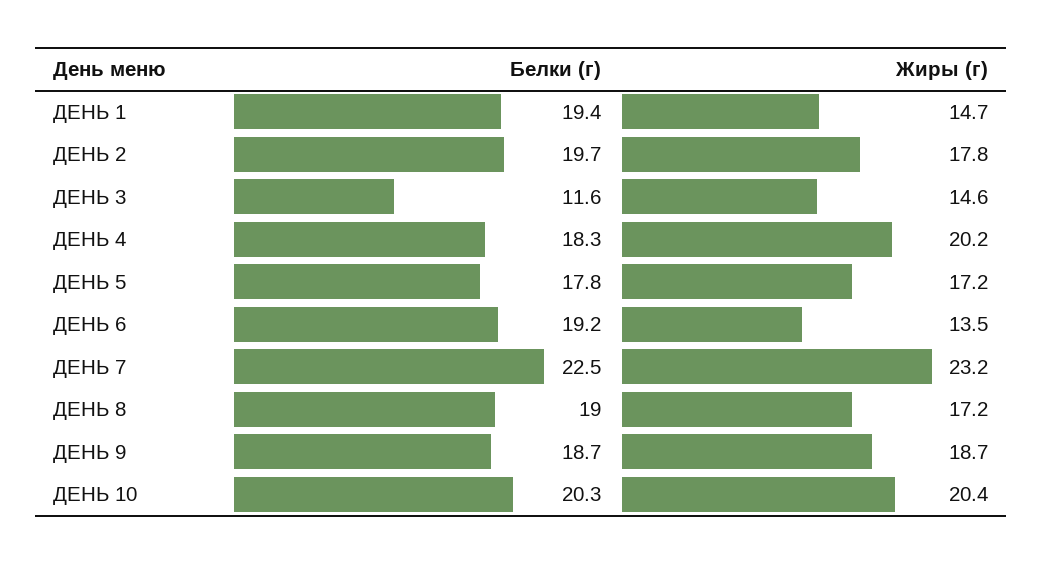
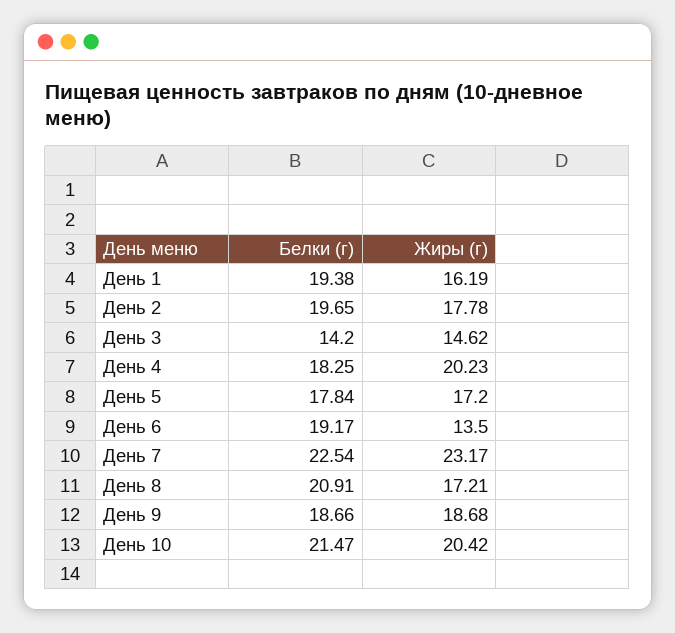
  {
    "Белки (г)": {
      "ДЕНЬ 1": 19.38,
      "ДЕНЬ 2": 19.65,
-     "ДЕНЬ 3": 11.6,
+     "ДЕНЬ 3": 14.2,
      "ДЕНЬ 4": 18.25,
      "ДЕНЬ 5": 17.84,
      "ДЕНЬ 6": 19.17,
      "ДЕНЬ 7": 22.54,
-     "ДЕНЬ 8": 19,
+     "ДЕНЬ 8": 20.91,
      "ДЕНЬ 9": 18.66,
-     "ДЕНЬ 10": 20.3
+     "ДЕНЬ 10": 21.47
    },
    "Жиры (г)": {
-     "ДЕНЬ 1": 14.7,
+     "ДЕНЬ 1": 16.19,
      "ДЕНЬ 2": 17.78,
      "ДЕНЬ 3": 14.62,
      "ДЕНЬ 4": 20.23,
      "ДЕНЬ 5": 17.2,
      "ДЕНЬ 6": 13.5,
      "ДЕНЬ 7": 23.17,
      "ДЕНЬ 8": 17.21,
      "ДЕНЬ 9": 18.68,
      "ДЕНЬ 10": 20.42
    }
  }

